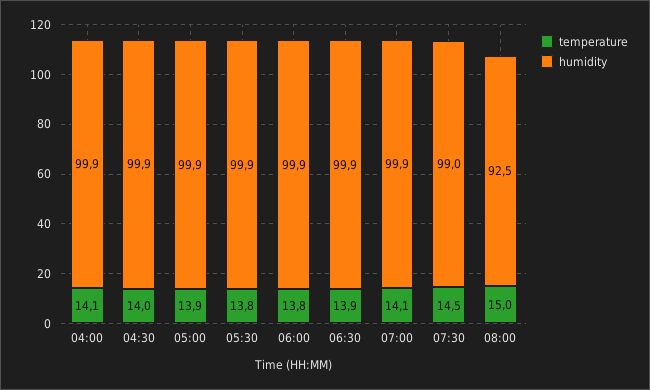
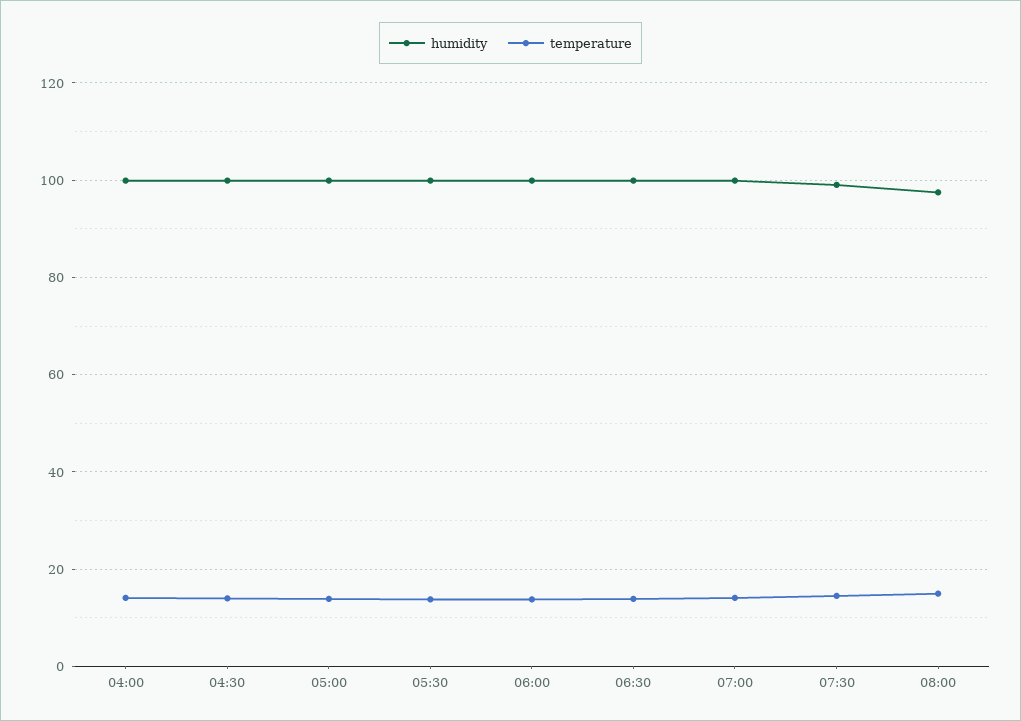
  {
    "temperature": {
      "04:00": 14.1,
      "04:30": 14,
      "05:00": 13.9,
      "05:30": 13.8,
      "06:00": 13.8,
      "06:30": 13.9,
      "07:00": 14.1,
      "07:30": 14.5,
      "08:00": 15
    },
    "humidity": {
      "04:00": 99.9,
      "04:30": 99.9,
      "05:00": 99.9,
      "05:30": 99.9,
      "06:00": 99.9,
      "06:30": 99.9,
      "07:00": 99.9,
      "07:30": 99,
-     "08:00": 92.5
+     "08:00": 98
    }
  }

